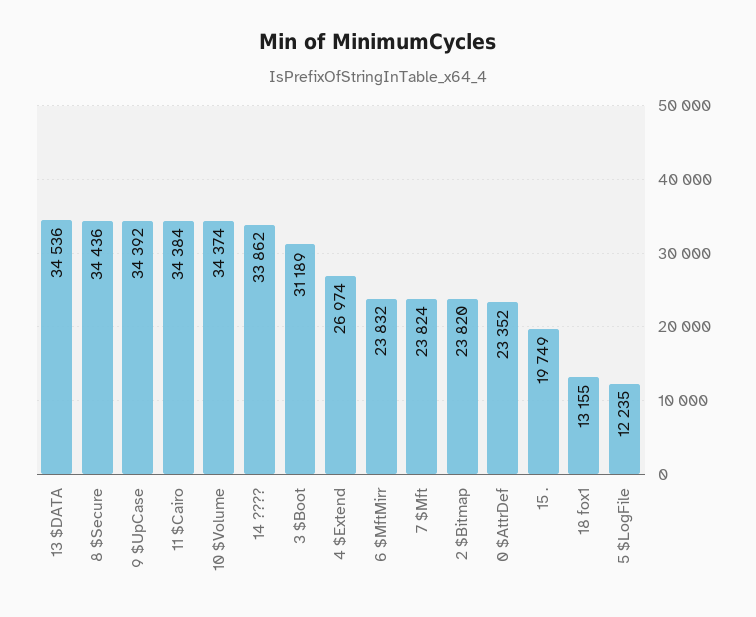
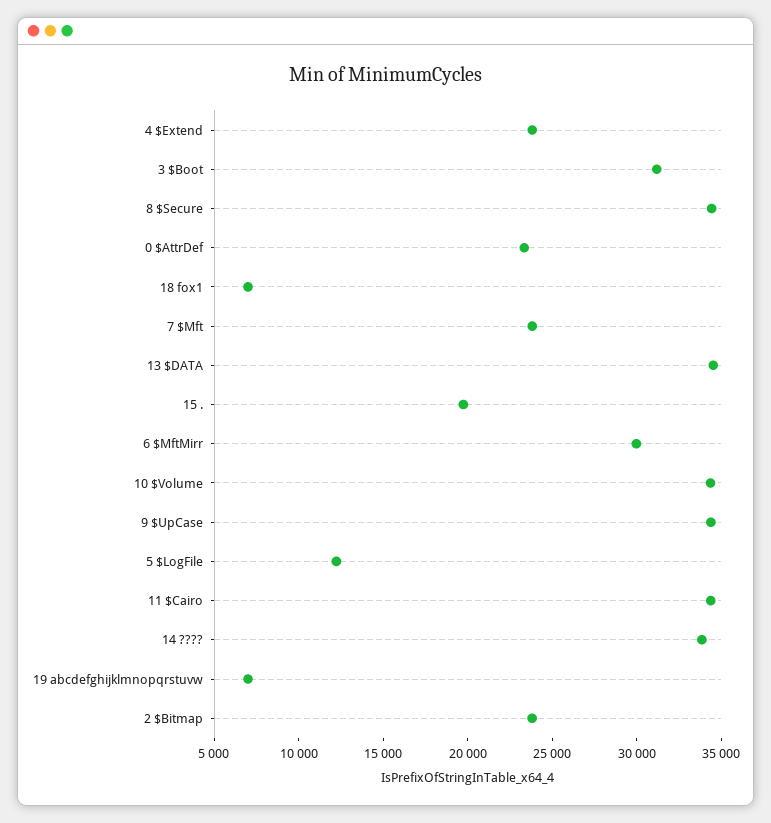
  {
    "13 $DATA": 34536,
    "8 $Secure": 34436,
    "9 $UpCase": 34392,
    "11 $Cairo": 34384,
    "10 $Volume": 34374,
    "14 ????": 33862,
    "3 $Boot": 31189,
-   "4 $Extend": 26974,
+   "4 $Extend": 24000,
-   "6 $MftMirr": 23832,
+   "6 $MftMirr": 30000,
    "7 $Mft": 23824,
    "2 $Bitmap": 23820,
    "0 $AttrDef": 23352,
    "15 .": 19749,
-   "18 fox1": 13155,
+   "18 fox1": 7000,
-   "5 $LogFile": 12235
+   "5 $LogFile": 12235,
+   "19 abcdefghijklmnopqrstuvw": 7000
  }

